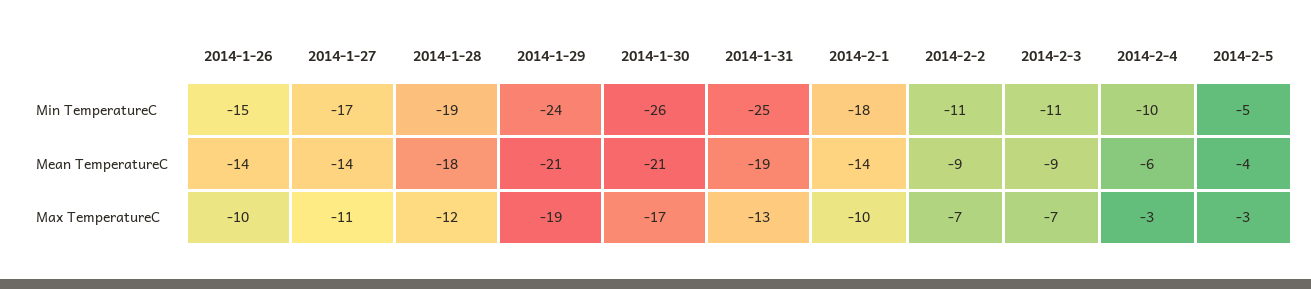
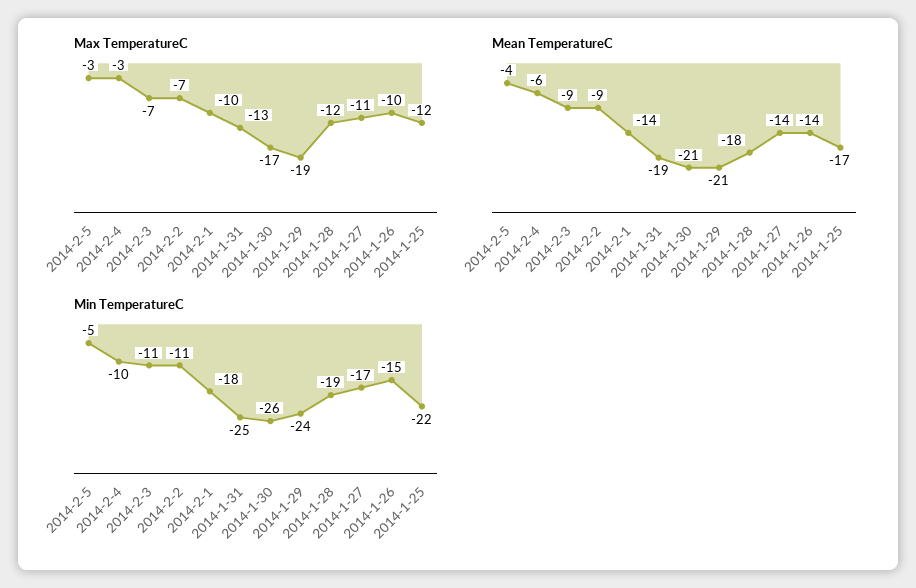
  {
    "Min TemperatureC": {
      "2014-1-26": -15,
      "2014-1-27": -17,
      "2014-1-28": -19,
      "2014-1-29": -24,
      "2014-1-30": -26,
      "2014-1-31": -25,
      "2014-2-1": -18,
      "2014-2-2": -11,
      "2014-2-3": -11,
      "2014-2-4": -10,
-     "2014-2-5": -5
+     "2014-2-5": -5,
+     "2014-1-25": -22
    },
    "Mean TemperatureC": {
      "2014-1-26": -14,
      "2014-1-27": -14,
      "2014-1-28": -18,
      "2014-1-29": -21,
      "2014-1-30": -21,
      "2014-1-31": -19,
      "2014-2-1": -14,
      "2014-2-2": -9,
      "2014-2-3": -9,
      "2014-2-4": -6,
-     "2014-2-5": -4
+     "2014-2-5": -4,
+     "2014-1-25": -17
    },
    "Max TemperatureC": {
      "2014-1-26": -10,
      "2014-1-27": -11,
      "2014-1-28": -12,
      "2014-1-29": -19,
      "2014-1-30": -17,
      "2014-1-31": -13,
      "2014-2-1": -10,
      "2014-2-2": -7,
      "2014-2-3": -7,
      "2014-2-4": -3,
-     "2014-2-5": -3
+     "2014-2-5": -3,
+     "2014-1-25": -12
    }
  }

